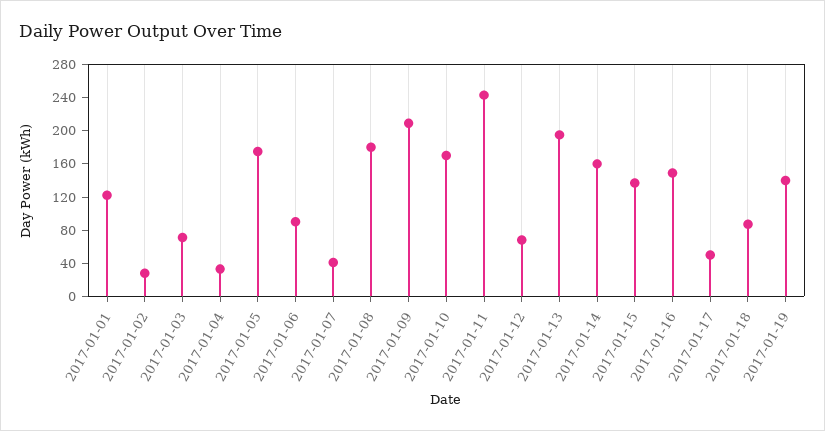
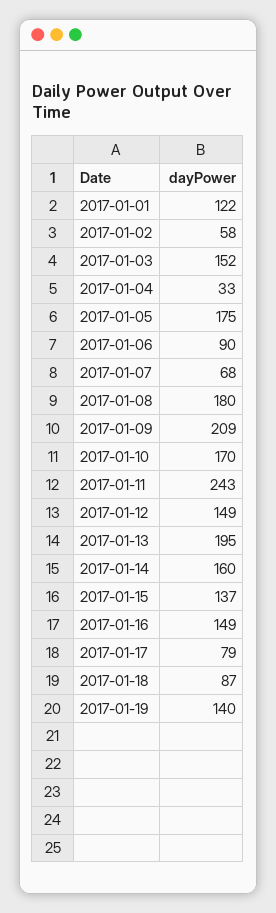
  {
    "2017-01-01": 122,
-   "2017-01-02": 30,
+   "2017-01-02": 58,
-   "2017-01-03": 70,
+   "2017-01-03": 152,
    "2017-01-04": 33,
    "2017-01-05": 175,
    "2017-01-06": 90,
-   "2017-01-07": 40,
+   "2017-01-07": 68,
    "2017-01-08": 180,
    "2017-01-09": 209,
    "2017-01-10": 170,
    "2017-01-11": 243,
-   "2017-01-12": 70,
+   "2017-01-12": 149,
    "2017-01-13": 195,
    "2017-01-14": 160,
    "2017-01-15": 137,
    "2017-01-16": 149,
-   "2017-01-17": 50,
+   "2017-01-17": 79,
    "2017-01-18": 87,
    "2017-01-19": 140
  }

